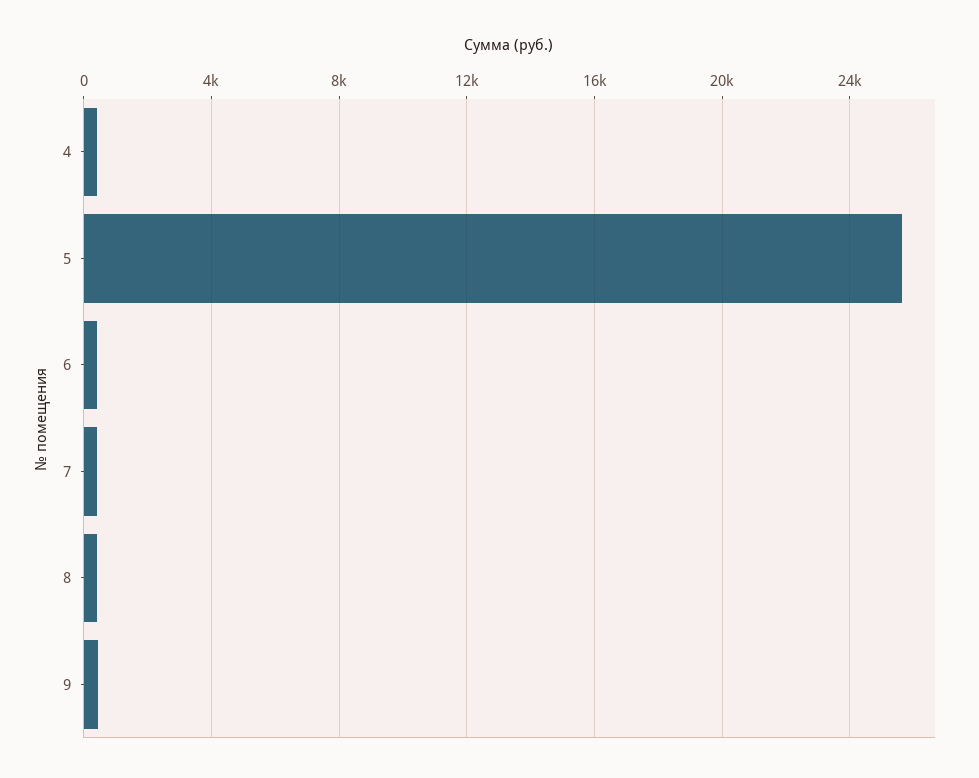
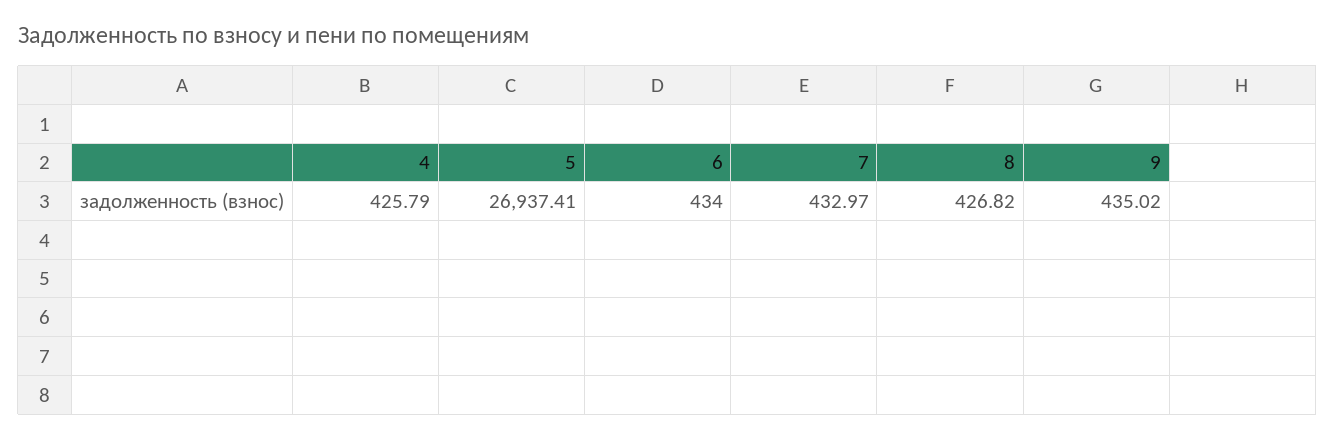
  {
    "4": 425.79,
-   "5": 25500,
+   "5": 26937.41,
    "6": 434,
    "7": 432.97,
    "8": 426.82,
    "9": 435.02
  }

